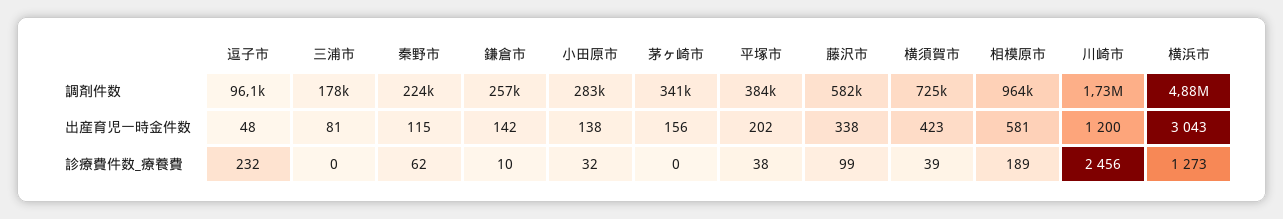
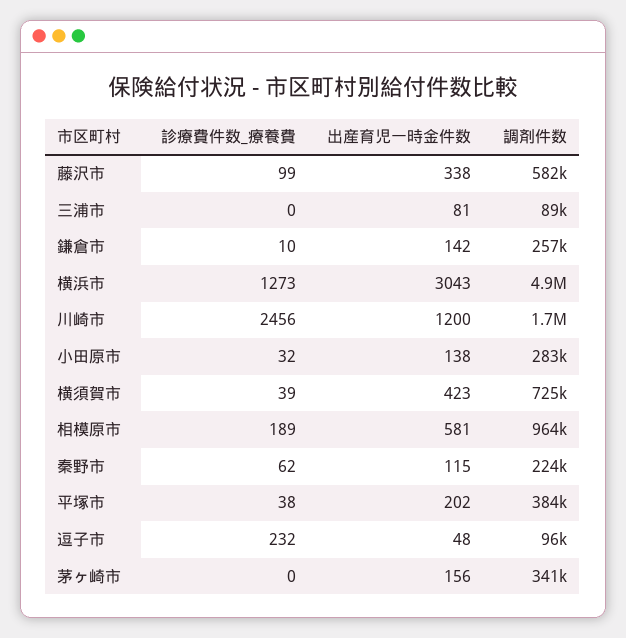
  {
    "逗子市": {
      "調剤件数": 96100,
      "出産育児一時金件数": 48,
      "診療費件数_療養費": 232
    },
    "三浦市": {
-     "調剤件数": 178000,
+     "調剤件数": 89000,
      "出産育児一時金件数": 81,
      "診療費件数_療養費": 0
    },
    "秦野市": {
      "調剤件数": 224000,
      "出産育児一時金件数": 115,
      "診療費件数_療養費": 62
    },
    "鎌倉市": {
      "調剤件数": 257000,
      "出産育児一時金件数": 142,
      "診療費件数_療養費": 10
    },
    "小田原市": {
      "調剤件数": 283000,
      "出産育児一時金件数": 138,
      "診療費件数_療養費": 32
    },
    "茅ヶ崎市": {
      "調剤件数": 341000,
      "出産育児一時金件数": 156,
      "診療費件数_療養費": 0
    },
    "平塚市": {
      "調剤件数": 384000,
      "出産育児一時金件数": 202,
      "診療費件数_療養費": 38
    },
    "藤沢市": {
      "調剤件数": 582000,
      "出産育児一時金件数": 338,
      "診療費件数_療養費": 99
    },
    "横須賀市": {
      "調剤件数": 725000,
      "出産育児一時金件数": 423,
      "診療費件数_療養費": 39
    },
    "相模原市": {
      "調剤件数": 964000,
      "出産育児一時金件数": 581,
      "診療費件数_療養費": 189
    },
    "川崎市": {
      "調剤件数": 1730000,
      "出産育児一時金件数": 1200,
      "診療費件数_療養費": 2456
    },
    "横浜市": {
      "調剤件数": 4880000,
      "出産育児一時金件数": 3043,
      "診療費件数_療養費": 1273
    }
  }

